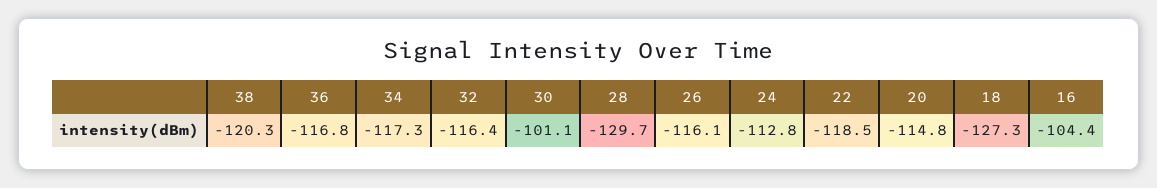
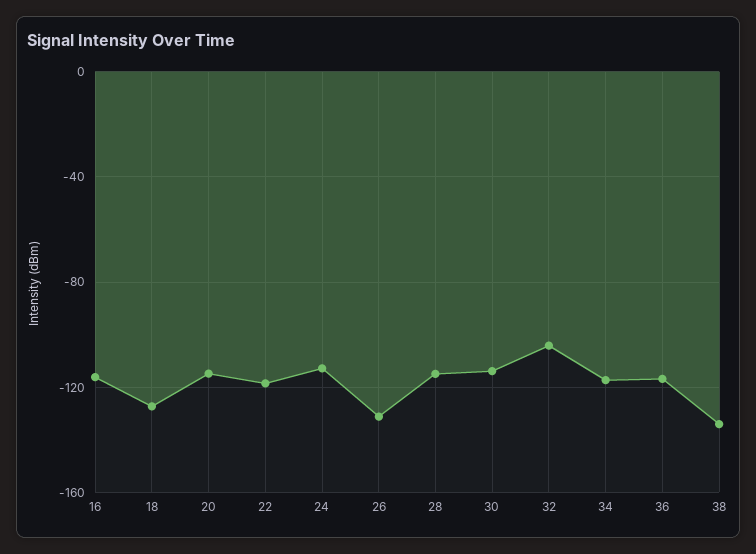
  {
-   "38": -120.3,
+   "38": -135,
    "36": -116.8,
    "34": -117.3,
-   "32": -116.4,
+   "32": -105,
-   "30": -101.1,
+   "30": -115,
-   "28": -129.7,
+   "28": -115,
-   "26": -116.1,
+   "26": -130,
    "24": -112.8,
    "22": -118.5,
    "20": -114.8,
    "18": -127.3,
-   "16": -104.4
+   "16": -115
  }

